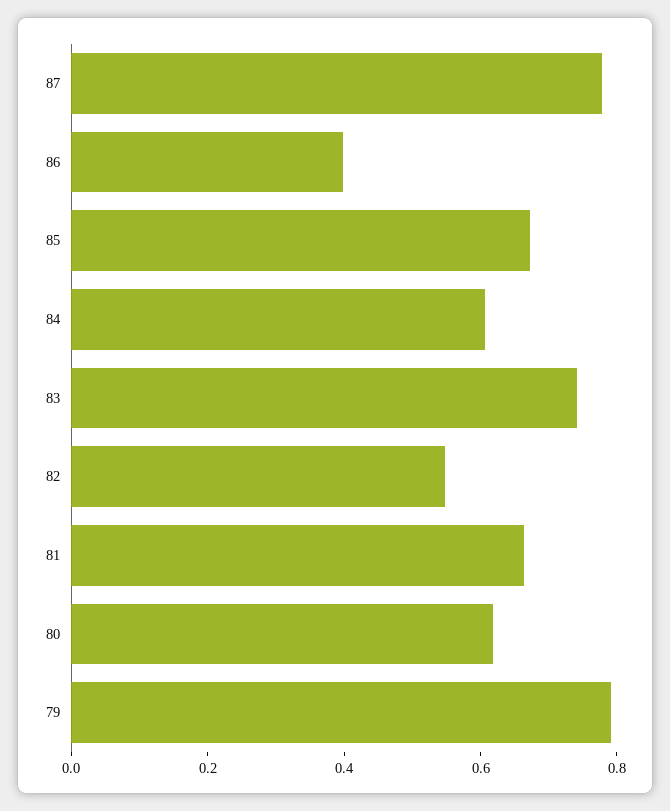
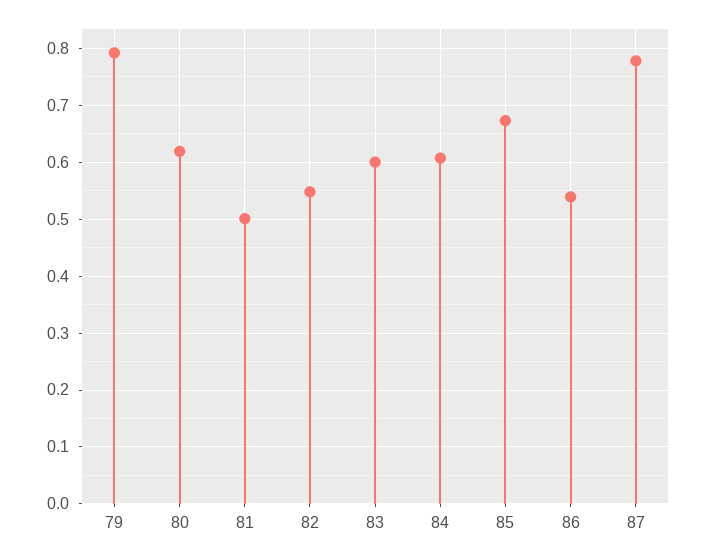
  {
    "87": 0.78,
-   "86": 0.4,
+   "86": 0.54,
    "85": 0.68,
    "84": 0.6,
-   "83": 0.75,
+   "83": 0.6,
    "82": 0.54,
-   "81": 0.65,
+   "81": 0.5,
    "80": 0.62,
    "79": 0.8
  }

